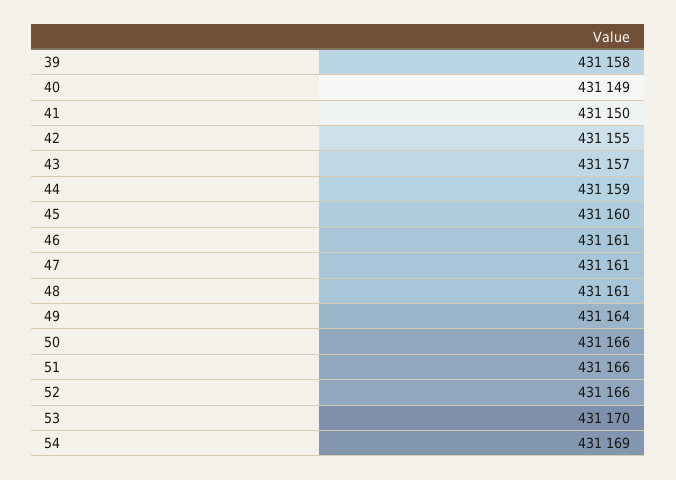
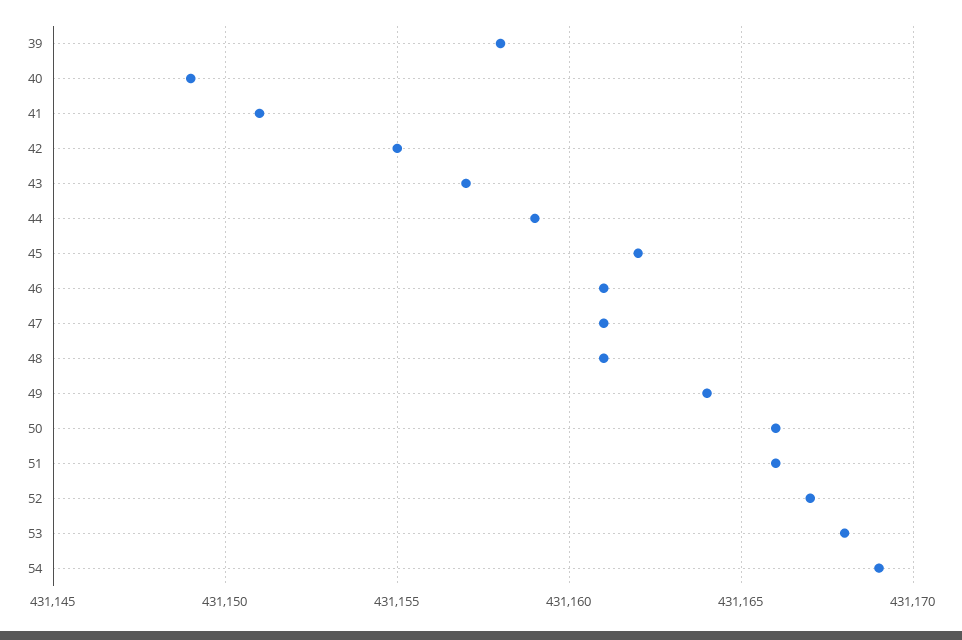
  {
    "39": 431158,
    "40": 431149,
-   "41": 431150,
+   "41": 431151,
    "42": 431155,
    "43": 431157,
    "44": 431159,
-   "45": 431160,
+   "45": 431162,
    "46": 431161,
    "47": 431161,
    "48": 431161,
    "49": 431164,
    "50": 431166,
    "51": 431166,
-   "52": 431166,
+   "52": 431167,
-   "53": 431170,
+   "53": 431168,
    "54": 431169
  }

